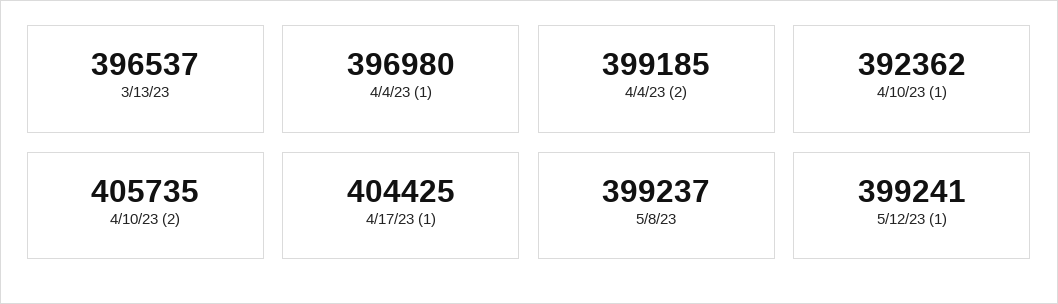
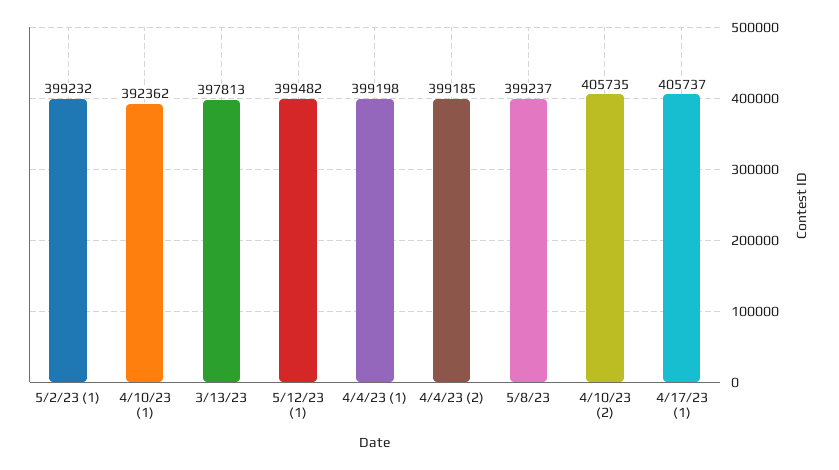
  {
-   "3/13/23": 396537,
+   "3/13/23": 397813,
-   "4/4/23 (1)": 396980,
+   "4/4/23 (1)": 399198,
    "4/4/23 (2)": 399185,
    "4/10/23 (1)": 392362,
    "4/10/23 (2)": 405735,
-   "4/17/23 (1)": 404425,
+   "4/17/23 (1)": 405737,
    "5/8/23": 399237,
-   "5/12/23 (1)": 399241
+   "5/12/23 (1)": 399482,
+   "5/2/23 (1)": 399232
  }

